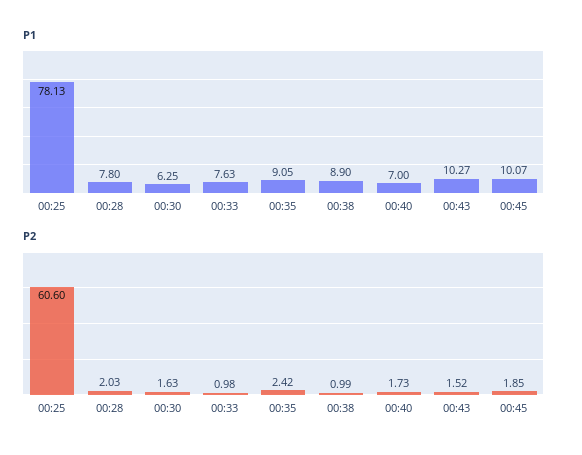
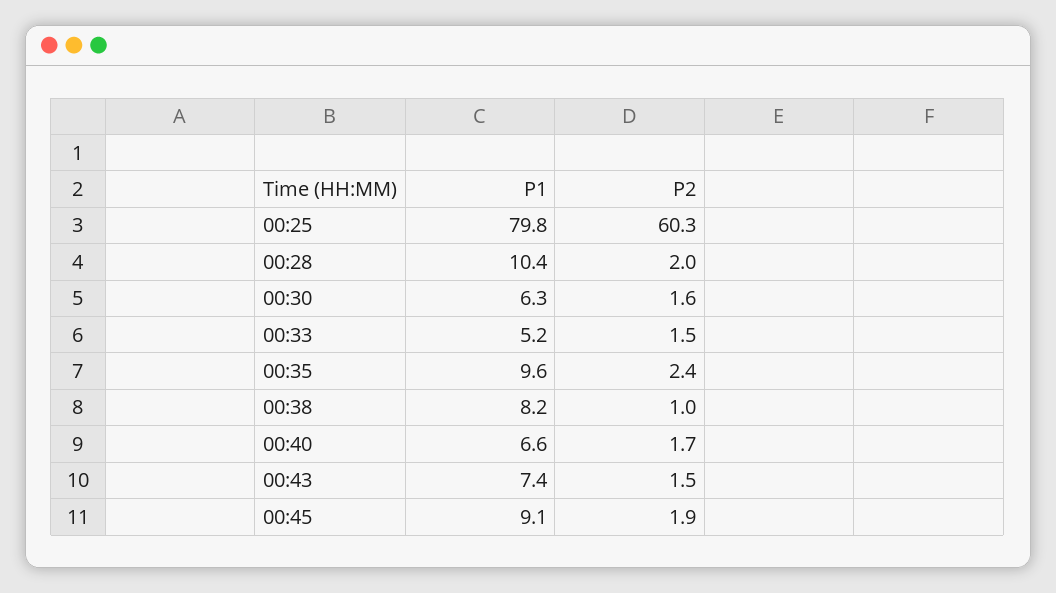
  {
    "P1": {
-     "00:25": 78.13,
+     "00:25": 79.8,
-     "00:28": 7.8,
+     "00:28": 10.4,
      "00:30": 6.25,
-     "00:33": 7.63,
+     "00:33": 5.2,
-     "00:35": 9.05,
+     "00:35": 9.6,
-     "00:38": 8.9,
+     "00:38": 8.2,
-     "00:40": 7,
+     "00:40": 6.6,
-     "00:43": 10.27,
+     "00:43": 7.4,
-     "00:45": 10.07
+     "00:45": 9.1
    },
    "P2": {
-     "00:25": 60.6,
+     "00:25": 60.3,
      "00:28": 2.03,
      "00:30": 1.63,
-     "00:33": 0.98,
+     "00:33": 1.5,
      "00:35": 2.42,
      "00:38": 0.99,
      "00:40": 1.73,
      "00:43": 1.52,
      "00:45": 1.85
    }
  }

